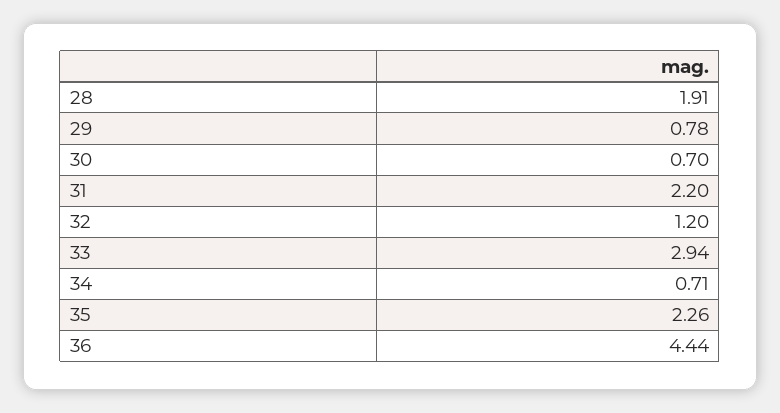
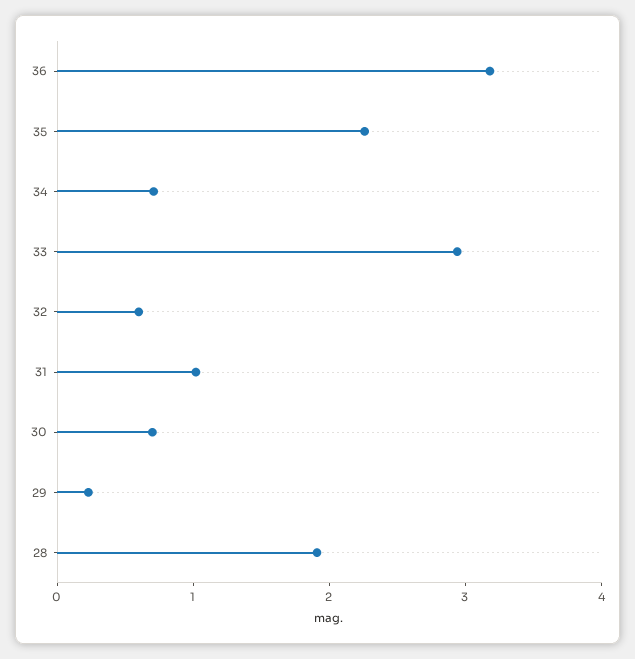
  {
    "28": 1.91,
-   "29": 0.78,
+   "29": 0.2,
    "30": 0.7,
-   "31": 2.2,
+   "31": 1,
-   "32": 1.2,
+   "32": 0.6,
    "33": 2.94,
    "34": 0.71,
    "35": 2.26,
-   "36": 4.44
+   "36": 3.2
  }

